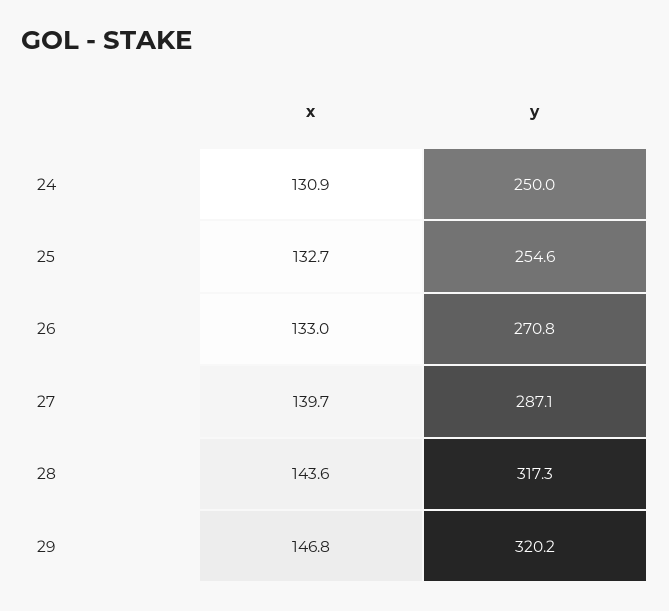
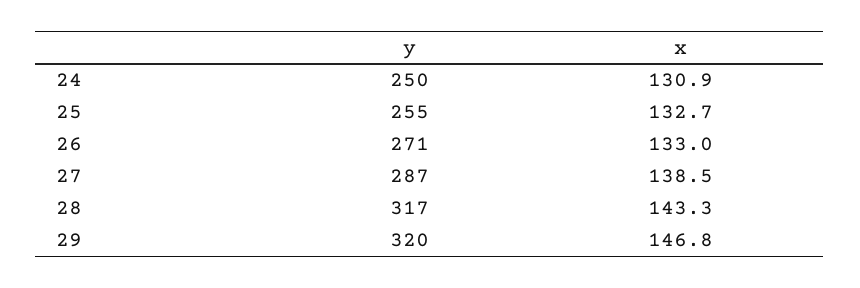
  {
    "x": {
      "24": 130.9,
      "25": 132.7,
      "26": 133,
-     "27": 139.7,
+     "27": 138.5,
-     "28": 143.6,
+     "28": 143.3,
      "29": 146.8
    },
    "y": {
      "24": 250,
      "25": 254.6,
      "26": 270.8,
      "27": 287.1,
      "28": 317.3,
      "29": 320.2
    }
  }

